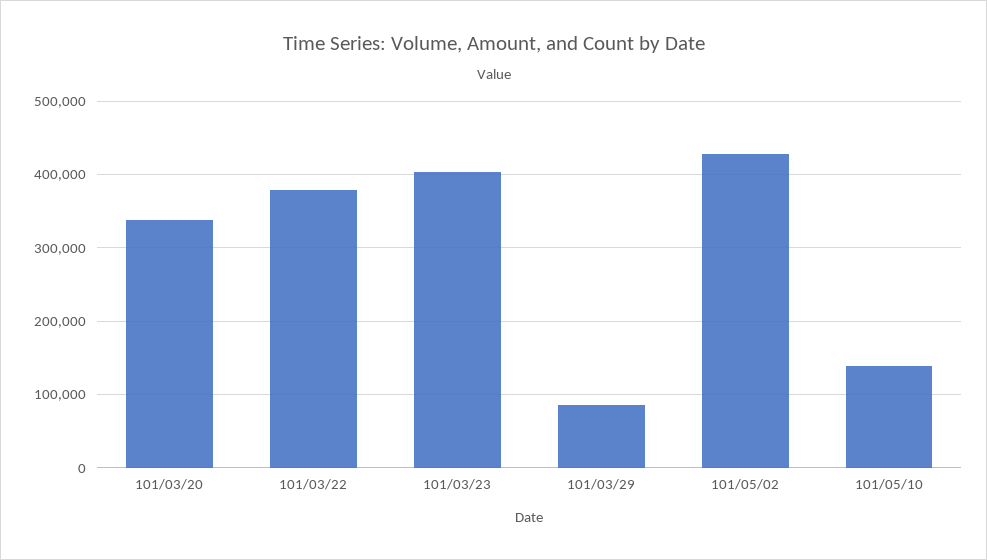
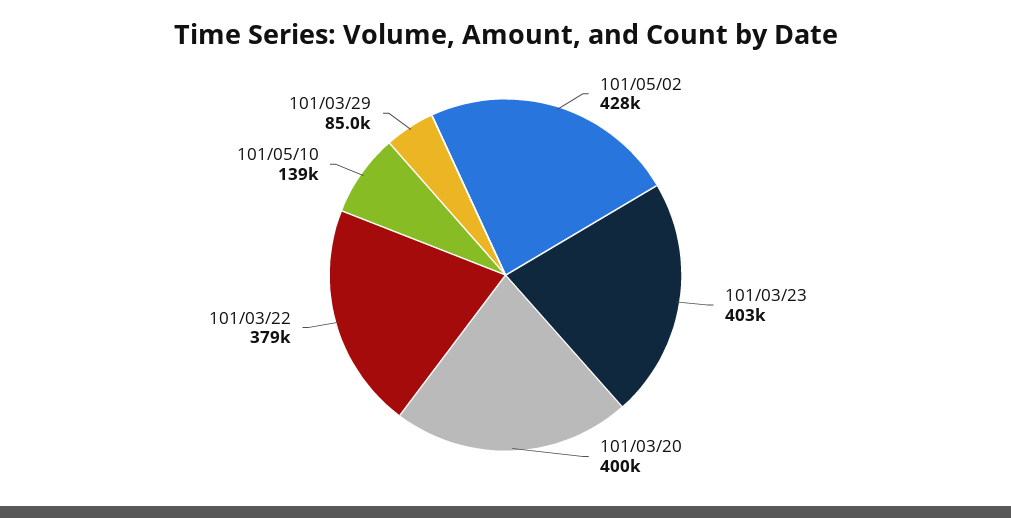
  {
-   "101/03/20": 340000,
+   "101/03/20": 400000,
    "101/03/22": 379000,
    "101/03/23": 403000,
    "101/03/29": 85000,
    "101/05/02": 428000,
    "101/05/10": 139000
  }

